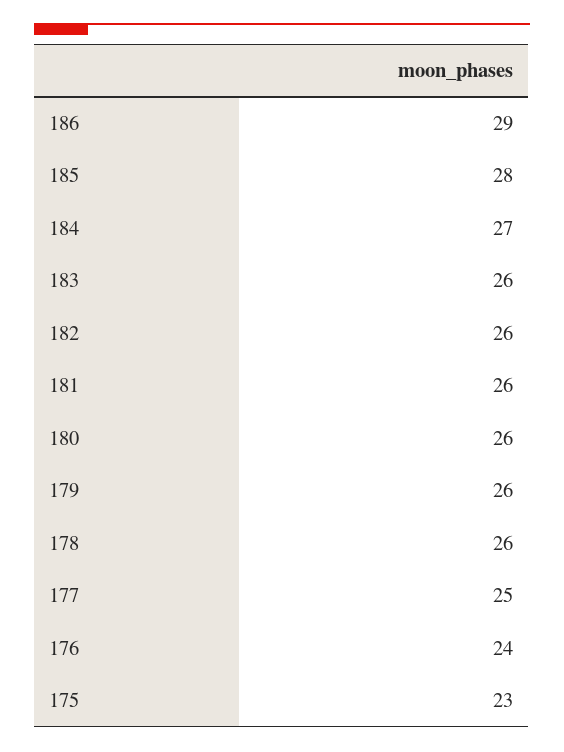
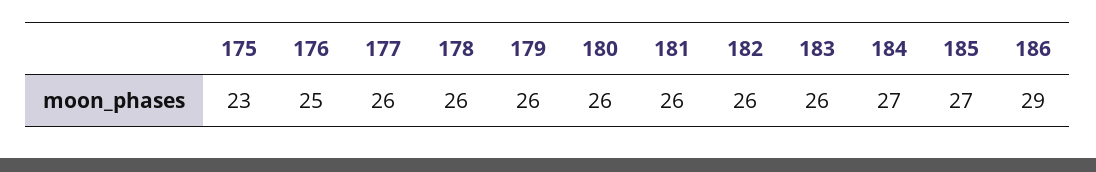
  {
    "186": 29,
-   "185": 28,
+   "185": 27,
    "184": 27,
    "183": 26,
    "182": 26,
    "181": 26,
    "180": 26,
    "179": 26,
    "178": 26,
-   "177": 25,
+   "177": 26,
-   "176": 24,
+   "176": 25,
    "175": 23
  }

